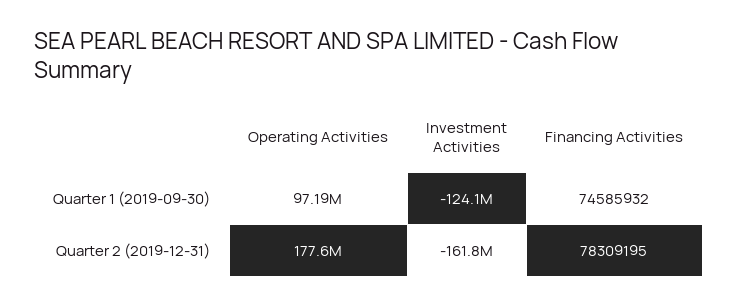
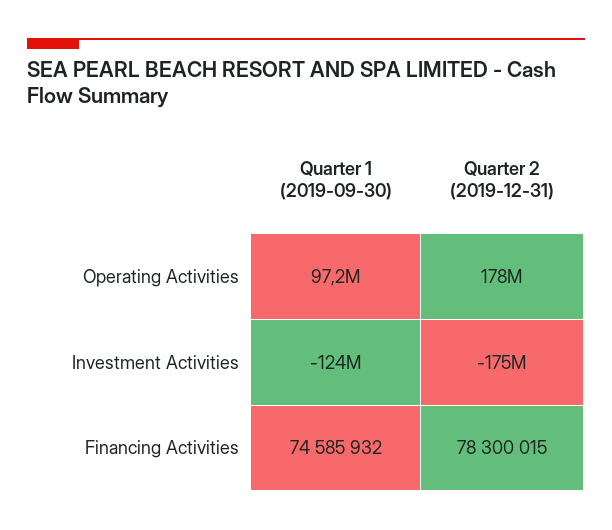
  {
    "Operating Activities": {
      "Quarter 1 (2019-09-30)": 97190000,
      "Quarter 2 (2019-12-31)": 177600000
    },
    "Investment Activities": {
      "Quarter 1 (2019-09-30)": -124100000,
-     "Quarter 2 (2019-12-31)": -161800000
+     "Quarter 2 (2019-12-31)": -175000000
    },
    "Financing Activities": {
      "Quarter 1 (2019-09-30)": 74585932,
-     "Quarter 2 (2019-12-31)": 78309195
+     "Quarter 2 (2019-12-31)": 78300015
    }
  }

